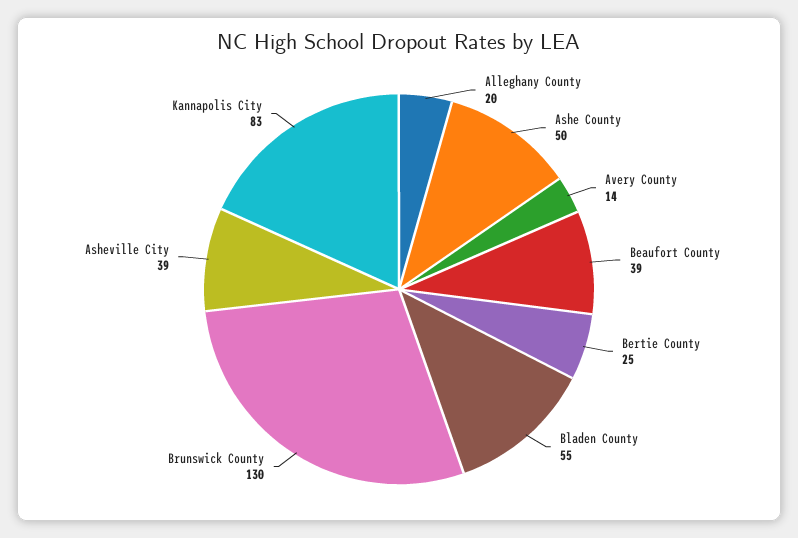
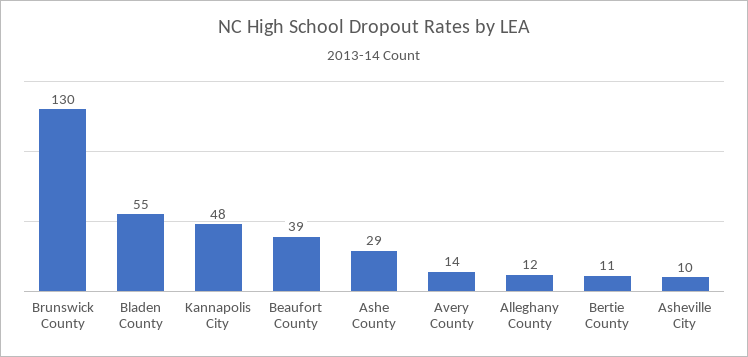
  {
-   "Alleghany County": 20,
+   "Alleghany County": 12,
-   "Ashe County": 50,
+   "Ashe County": 29,
    "Avery County": 14,
    "Beaufort County": 39,
-   "Bertie County": 25,
+   "Bertie County": 11,
    "Bladen County": 55,
    "Brunswick County": 130,
-   "Asheville City": 39,
+   "Asheville City": 10,
-   "Kannapolis City": 83
+   "Kannapolis City": 48
  }

